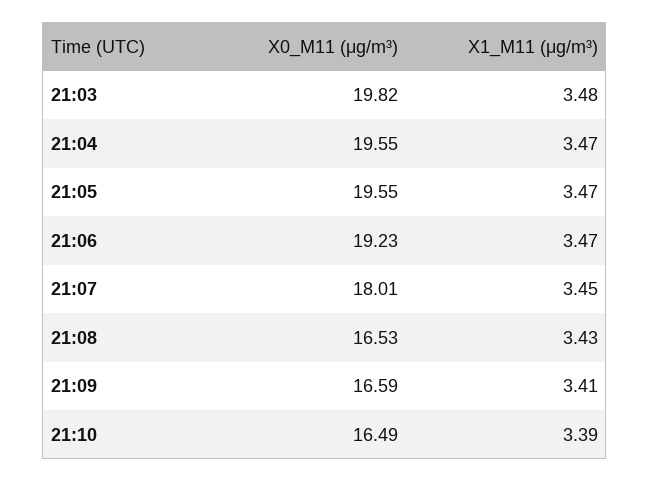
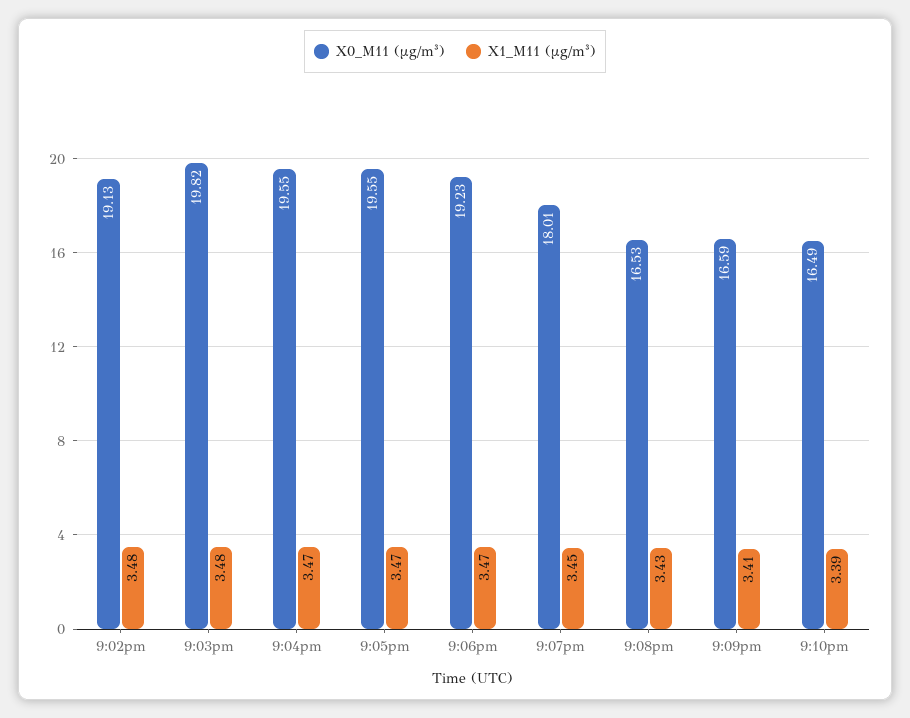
  {
    "X0_M11 (μg/m³)": {
      "21:03": 19.82,
      "21:04": 19.55,
      "21:05": 19.55,
      "21:06": 19.23,
      "21:07": 18.01,
      "21:08": 16.53,
      "21:09": 16.59,
-     "21:10": 16.49
+     "21:10": 16.49,
+     "9:02pm": 19.13
    },
    "X1_M11 (μg/m³)": {
      "21:03": 3.48,
      "21:04": 3.47,
      "21:05": 3.47,
      "21:06": 3.47,
      "21:07": 3.45,
      "21:08": 3.43,
      "21:09": 3.41,
-     "21:10": 3.39
+     "21:10": 3.39,
+     "9:02pm": 3.48
    }
  }

